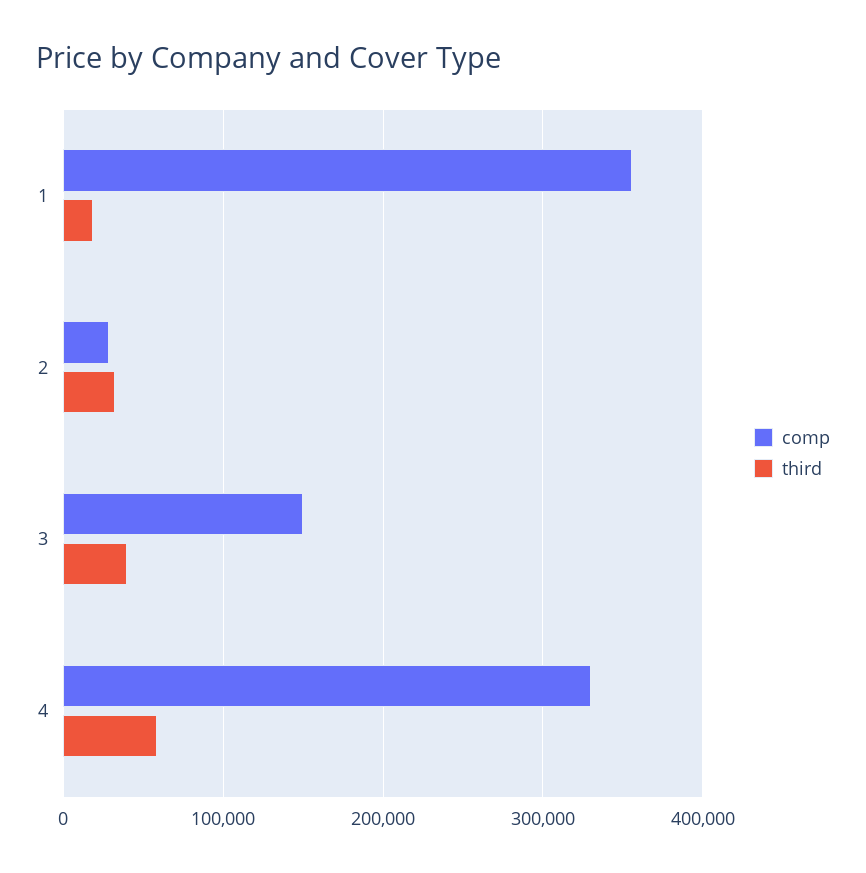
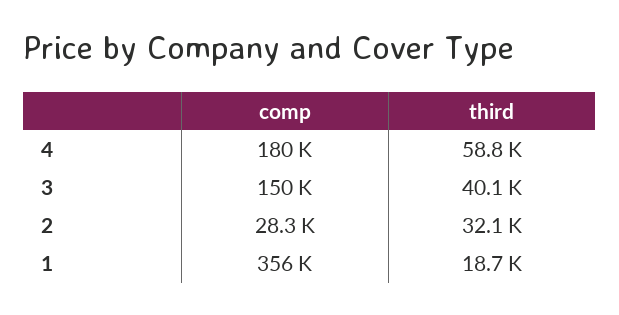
  {
    "comp": {
      "1": 356000,
      "2": 28300,
      "3": 150000,
-     "4": 330000
+     "4": 180000
    },
    "third": {
      "1": 18700,
      "2": 32100,
      "3": 40100,
      "4": 58800
    }
  }

